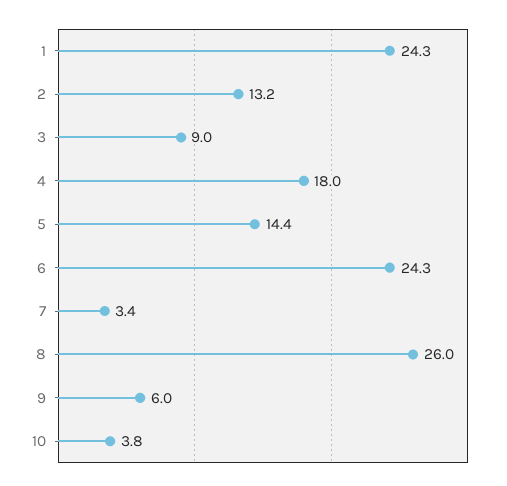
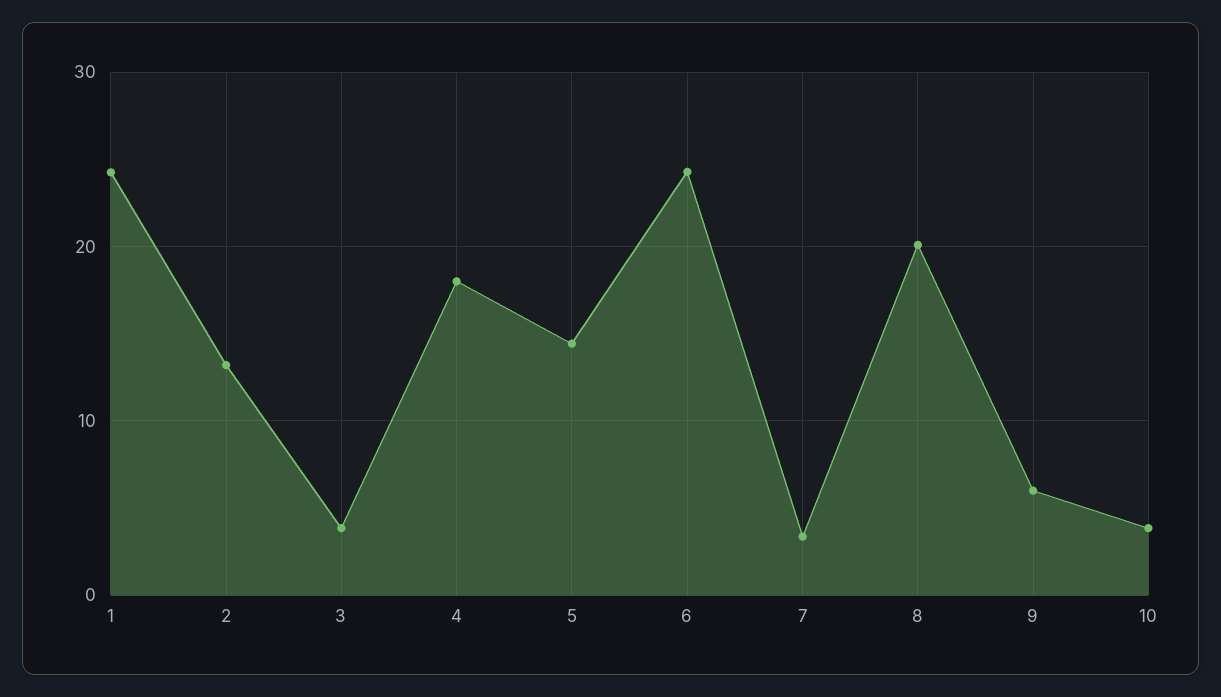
  {
    "1": 24.3,
    "2": 13.2,
-   "3": 9,
+   "3": 4,
    "4": 18,
    "5": 14.4,
    "6": 24.3,
    "7": 3.4,
-   "8": 26,
+   "8": 20,
    "9": 6,
    "10": 3.8
  }

